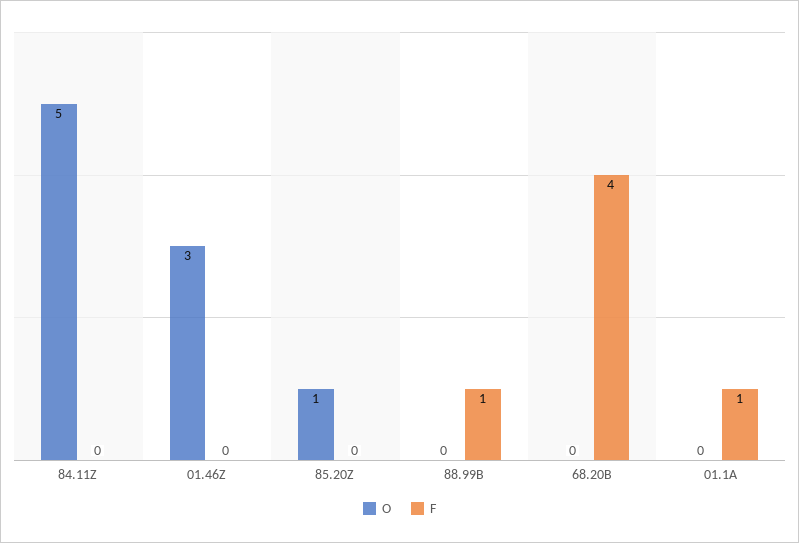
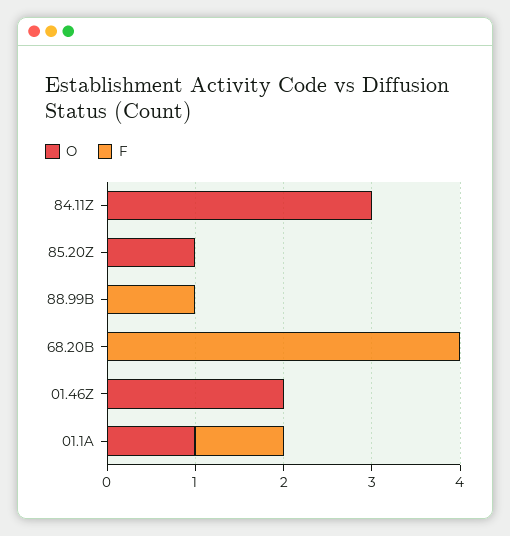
  {
    "O": {
-     "84.11Z": 5,
+     "84.11Z": 3,
-     "01.46Z": 3,
+     "01.46Z": 2,
      "85.20Z": 1,
      "88.99B": 0,
      "68.20B": 0,
-     "01.1A": 0
+     "01.1A": 1
    },
    "F": {
      "84.11Z": 0,
      "01.46Z": 0,
      "85.20Z": 0,
      "88.99B": 1,
      "68.20B": 4,
      "01.1A": 1
    }
  }

